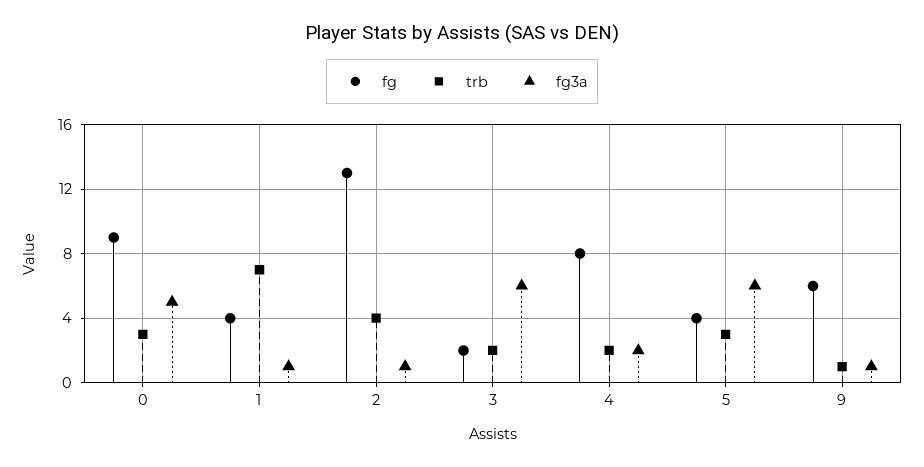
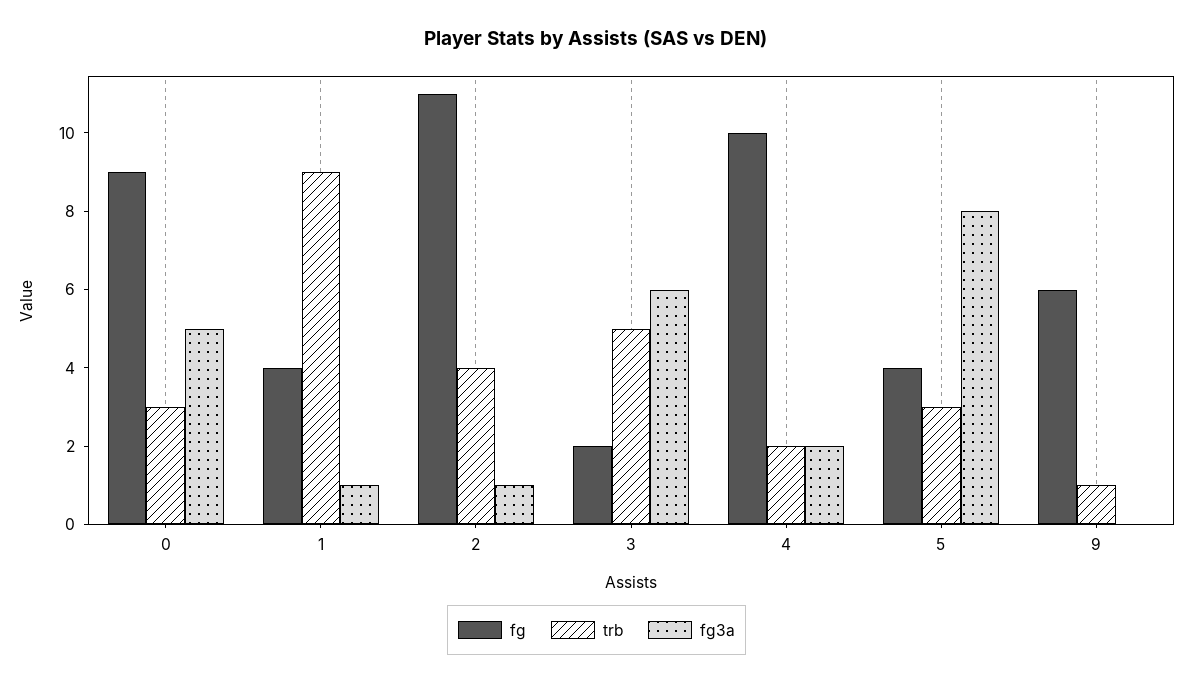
  {
    "fg": {
      "0": 9,
      "1": 4,
-     "2": 13,
+     "2": 11,
      "3": 2,
-     "4": 8,
+     "4": 10,
      "5": 4,
      "9": 6
    },
    "trb": {
      "0": 3,
-     "1": 7,
+     "1": 9,
      "2": 4,
-     "3": 2,
+     "3": 5,
      "4": 2,
      "5": 3,
      "9": 1
    },
    "fg3a": {
      "0": 5,
      "1": 1,
      "2": 1,
      "3": 6,
      "4": 2,
-     "5": 6,
+     "5": 8,
-     "9": 1
+     "9": 0
    }
  }

